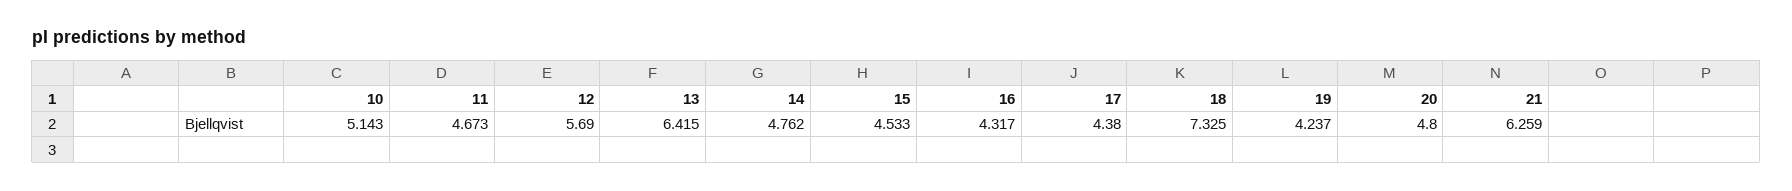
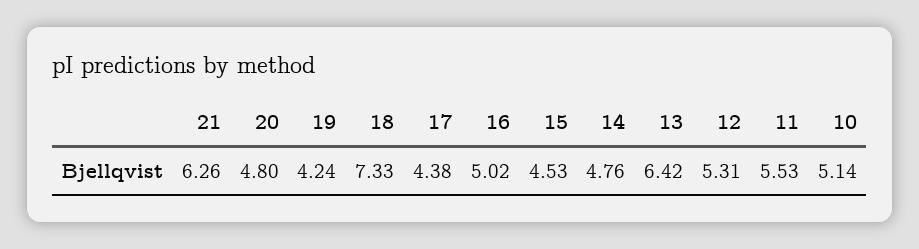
  {
    "10": 5.143,
-   "11": 4.673,
+   "11": 5.53,
-   "12": 5.69,
+   "12": 5.31,
    "13": 6.415,
    "14": 4.762,
    "15": 4.533,
-   "16": 4.317,
+   "16": 5.02,
    "17": 4.38,
    "18": 7.325,
    "19": 4.237,
    "20": 4.8,
    "21": 6.259
  }

